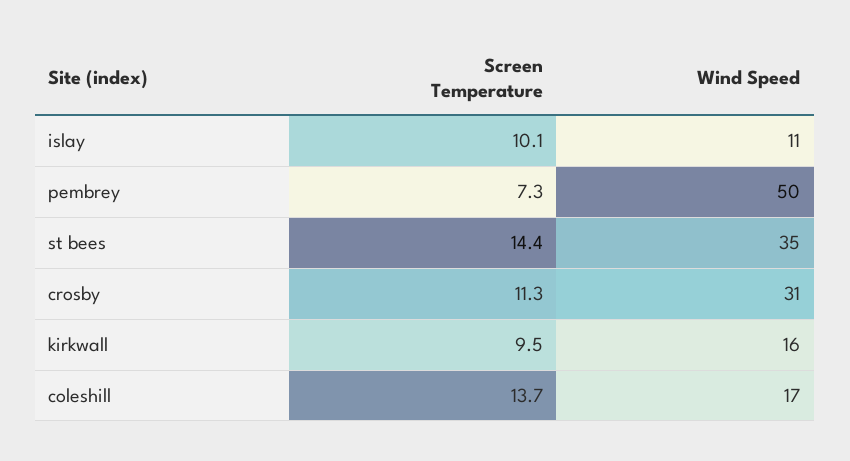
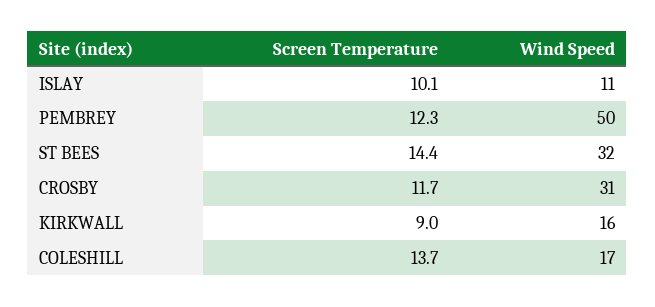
  {
    "Screen Temperature": {
      "islay": 10.1,
-     "pembrey": 7.3,
+     "pembrey": 12.3,
      "st bees": 14.4,
-     "crosby": 11.3,
+     "crosby": 11.7,
-     "kirkwall": 9.5,
+     "kirkwall": 9,
      "coleshill": 13.7
    },
    "Wind Speed": {
      "islay": 11,
      "pembrey": 50,
-     "st bees": 35,
+     "st bees": 32,
      "crosby": 31,
      "kirkwall": 16,
      "coleshill": 17
    }
  }

